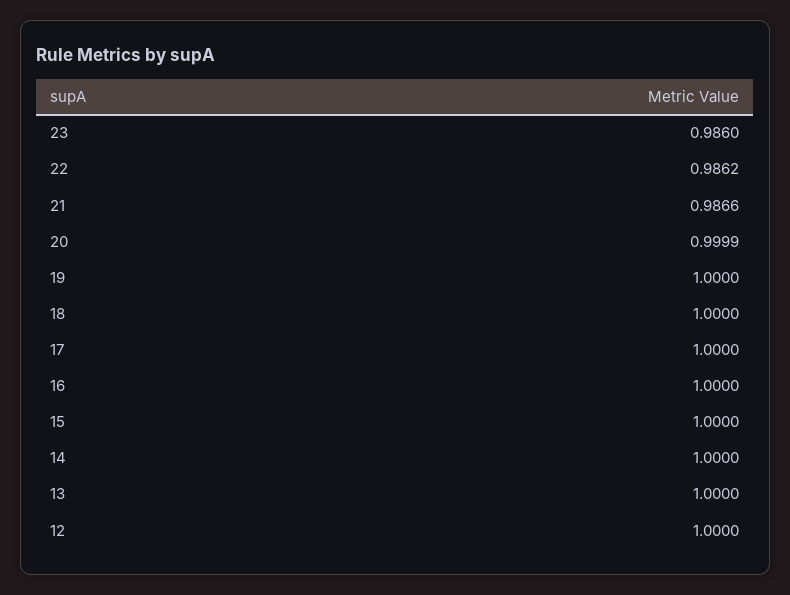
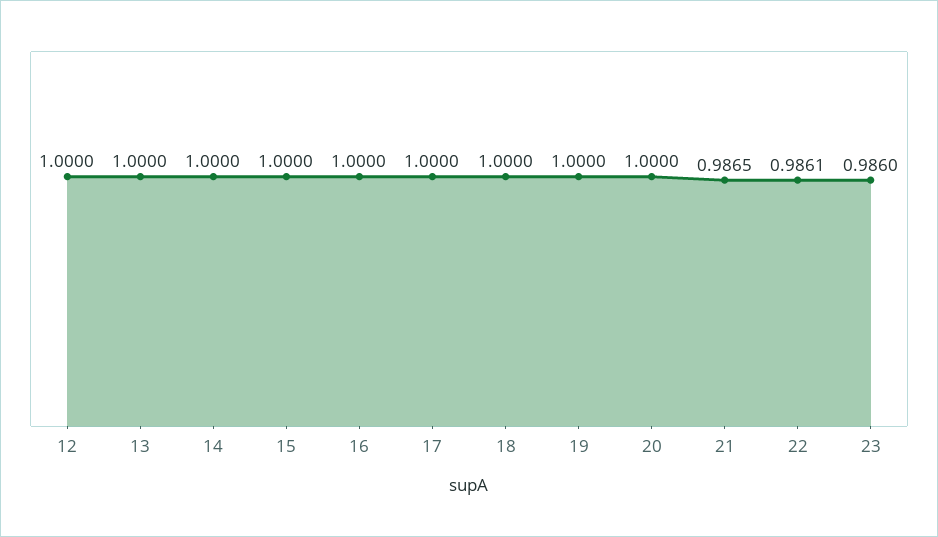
  {
    "23": 0.986,
-   "22": 0.9862,
+   "22": 0.9861,
-   "21": 0.9866,
+   "21": 0.9865,
-   "20": 0.9999,
+   "20": 1,
    "19": 1,
    "18": 1,
    "17": 1,
    "16": 1,
    "15": 1,
    "14": 1,
    "13": 1,
    "12": 1
  }

